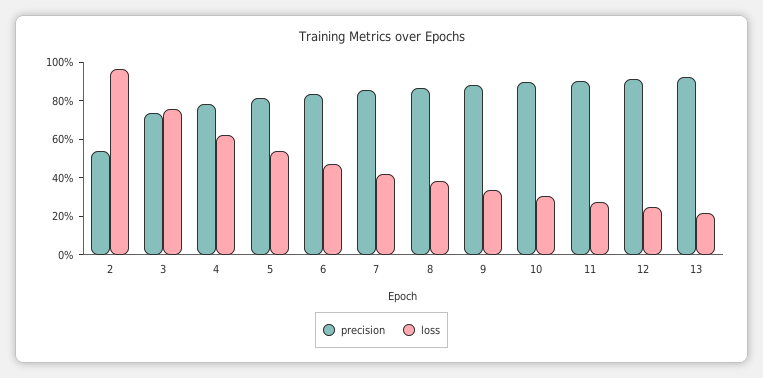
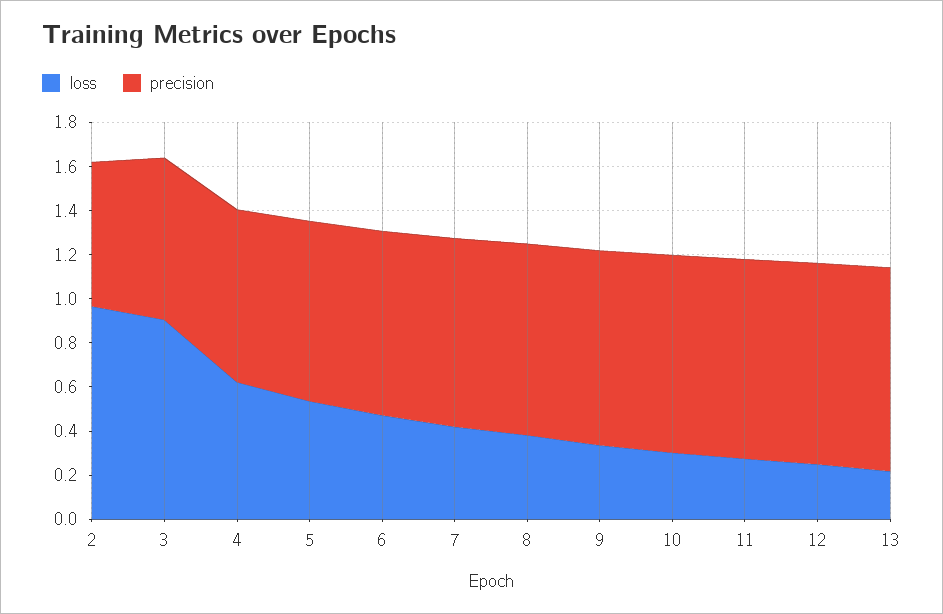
  {
    "precision": {
-     "2": 0.55,
+     "2": 0.65,
      "3": 0.75,
      "4": 0.8,
      "5": 0.8,
      "6": 0.85,
      "7": 0.85,
      "8": 0.85,
      "9": 0.9,
      "10": 0.9,
      "11": 0.9,
      "12": 0.9,
      "13": 0.9
    },
    "loss": {
      "2": 0.95,
-     "3": 0.75,
+     "3": 0.9,
      "4": 0.6,
      "5": 0.55,
      "6": 0.45,
      "7": 0.4,
      "8": 0.4,
      "9": 0.35,
      "10": 0.3,
      "11": 0.3,
      "12": 0.25,
      "13": 0.2
    }
  }

